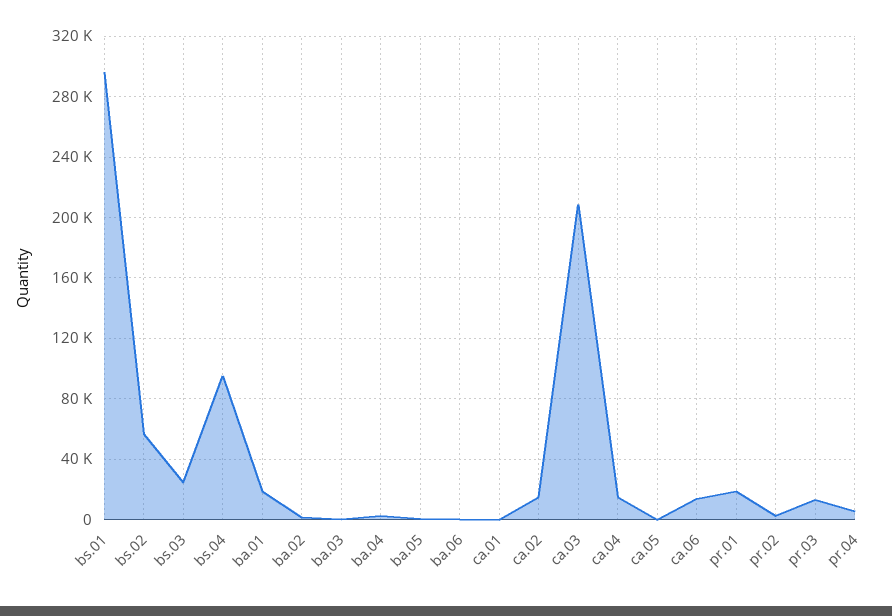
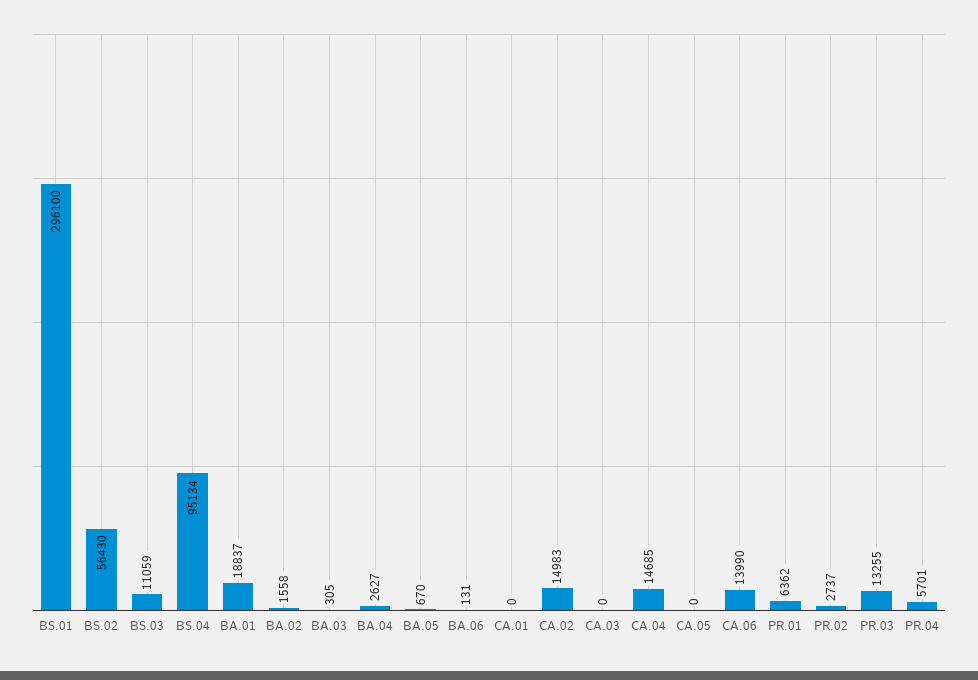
  {
    "bs.01": 296100,
    "bs.02": 56430,
-   "bs.03": 25000,
+   "bs.03": 11059,
    "bs.04": 95134,
    "ba.01": 18837,
    "ba.02": 1558,
    "ba.03": 305,
    "ba.04": 2627,
    "ba.05": 670,
    "ba.06": 131,
    "ca.01": 0,
    "ca.02": 14983,
-   "ca.03": 210000,
+   "ca.03": 0,
    "ca.04": 14685,
    "ca.05": 0,
    "ca.06": 13990,
-   "pr.01": 20000,
+   "pr.01": 6362,
    "pr.02": 2737,
    "pr.03": 13255,
    "pr.04": 5701
  }

